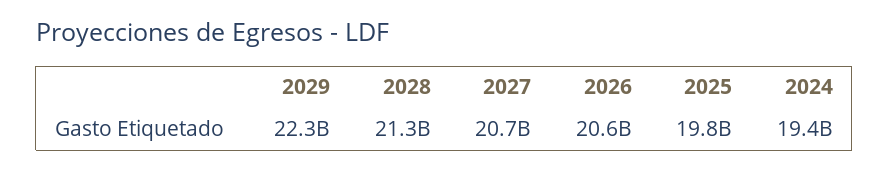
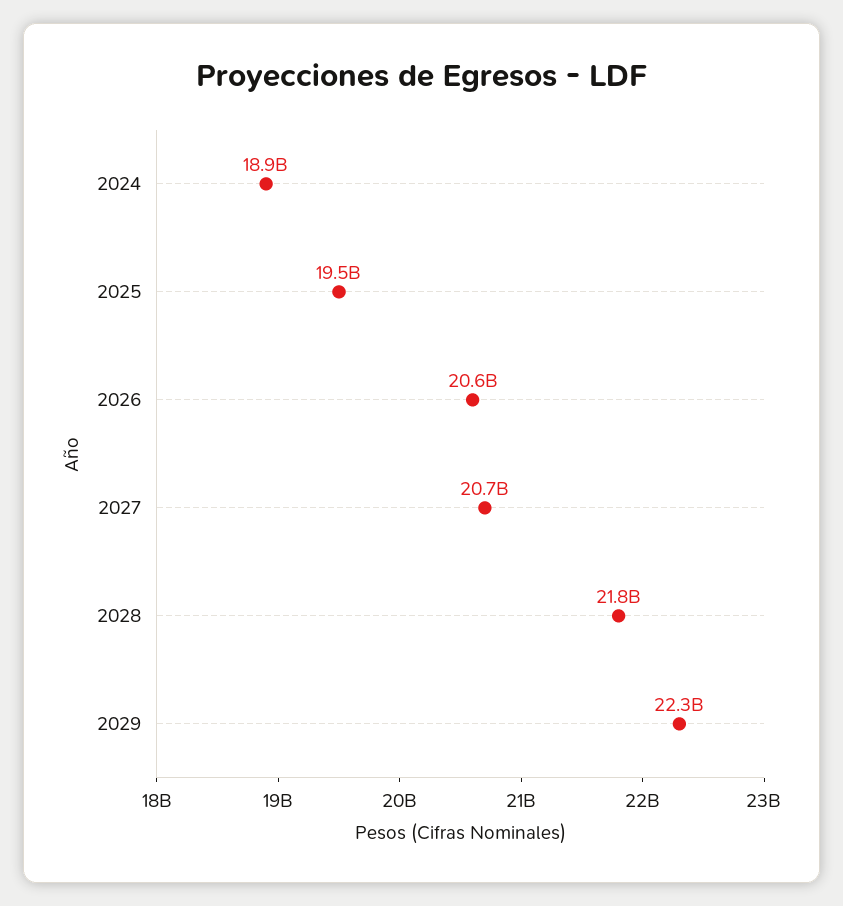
  {
    "2029": 22300000000,
-   "2028": 21300000000,
+   "2028": 21800000000,
    "2027": 20700000000,
    "2026": 20600000000,
-   "2025": 19800000000,
+   "2025": 19500000000,
-   "2024": 19400000000
+   "2024": 18900000000
  }

